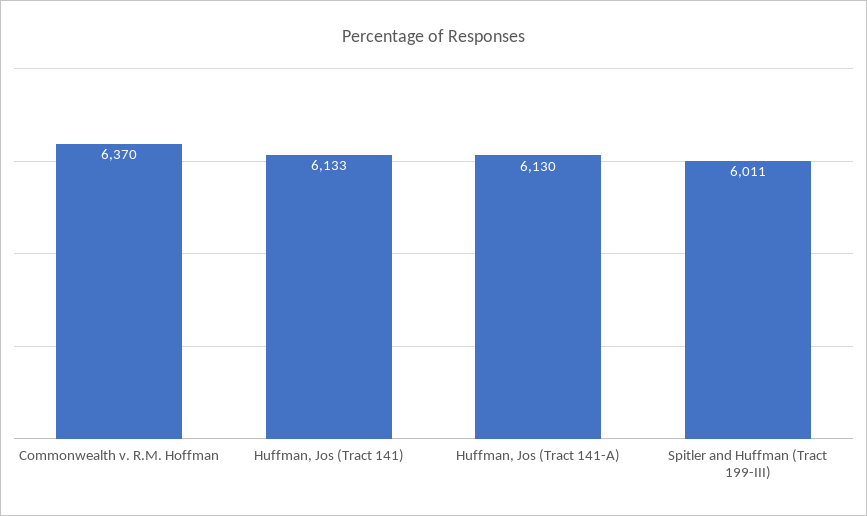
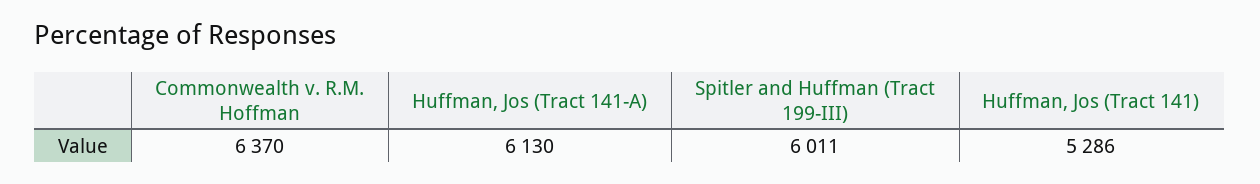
  {
    "Commonwealth v. R.M. Hoffman": 6370,
-   "Huffman, Jos (Tract 141)": 6133,
+   "Huffman, Jos (Tract 141)": 5286,
    "Huffman, Jos (Tract 141-A)": 6130,
    "Spitler and Huffman (Tract 199-III)": 6011
  }

